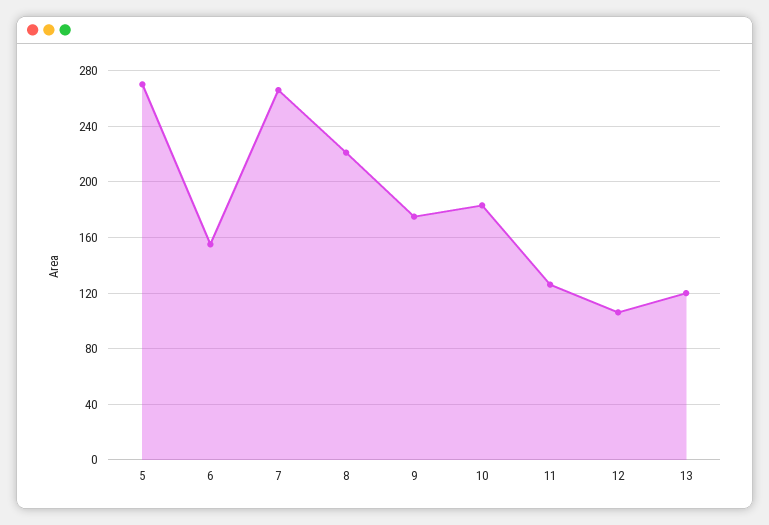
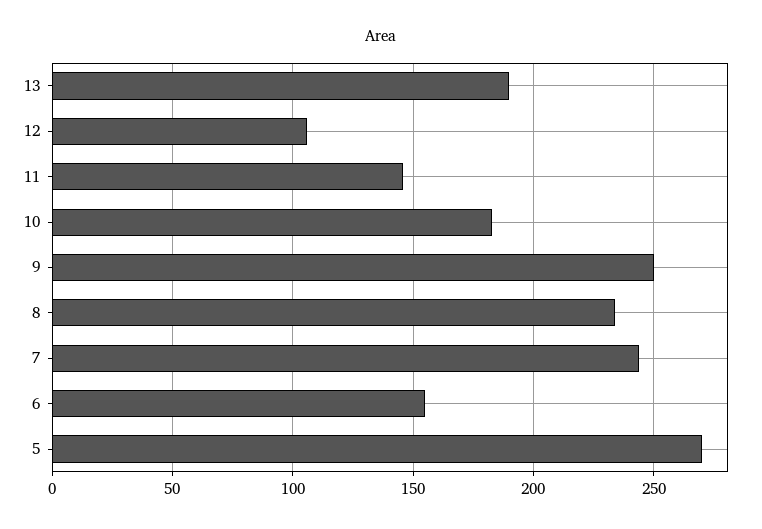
  {
    "5": 270,
    "6": 155,
-   "7": 265,
+   "7": 245,
-   "8": 220,
+   "8": 235,
-   "9": 175,
+   "9": 250,
    "10": 185,
-   "11": 125,
+   "11": 145,
    "12": 105,
-   "13": 120
+   "13": 190
  }

